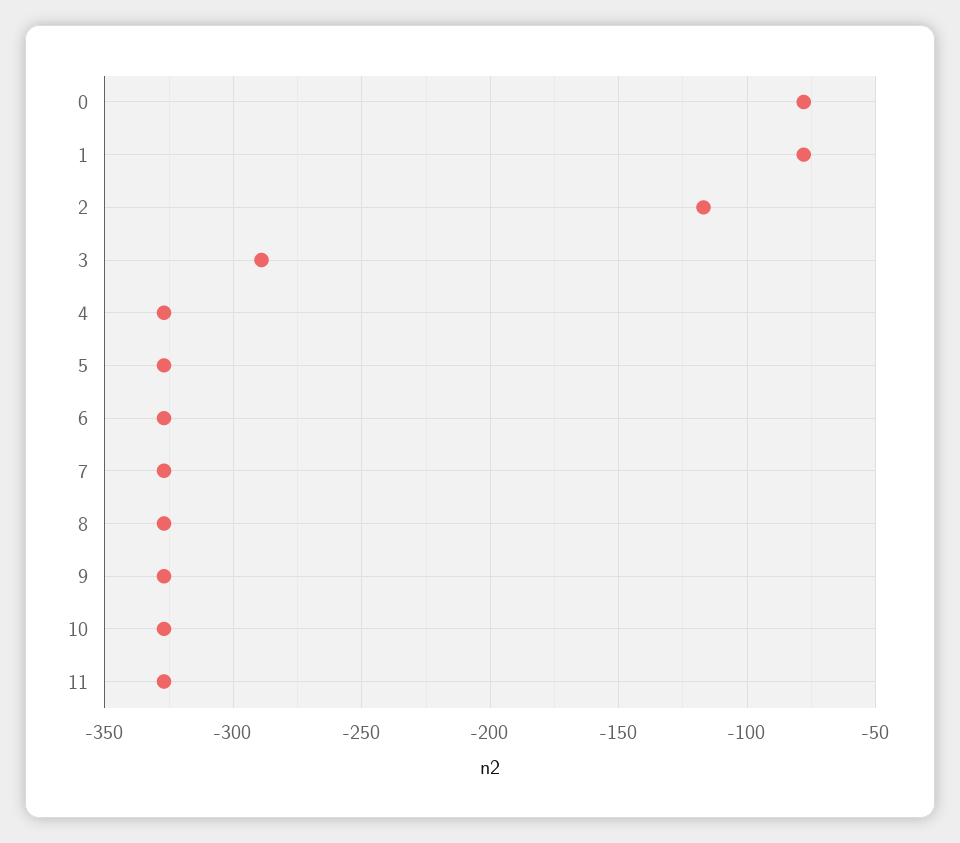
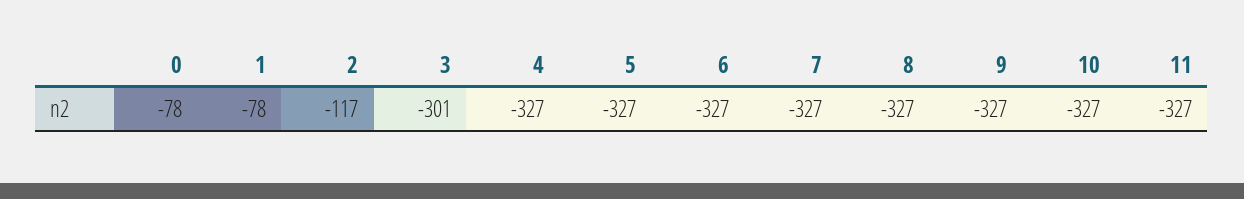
  {
    "0": -78,
    "1": -78,
    "2": -117,
-   "3": -290,
+   "3": -301,
    "4": -327,
    "5": -327,
    "6": -327,
    "7": -327,
    "8": -327,
    "9": -327,
    "10": -327,
    "11": -327
  }

